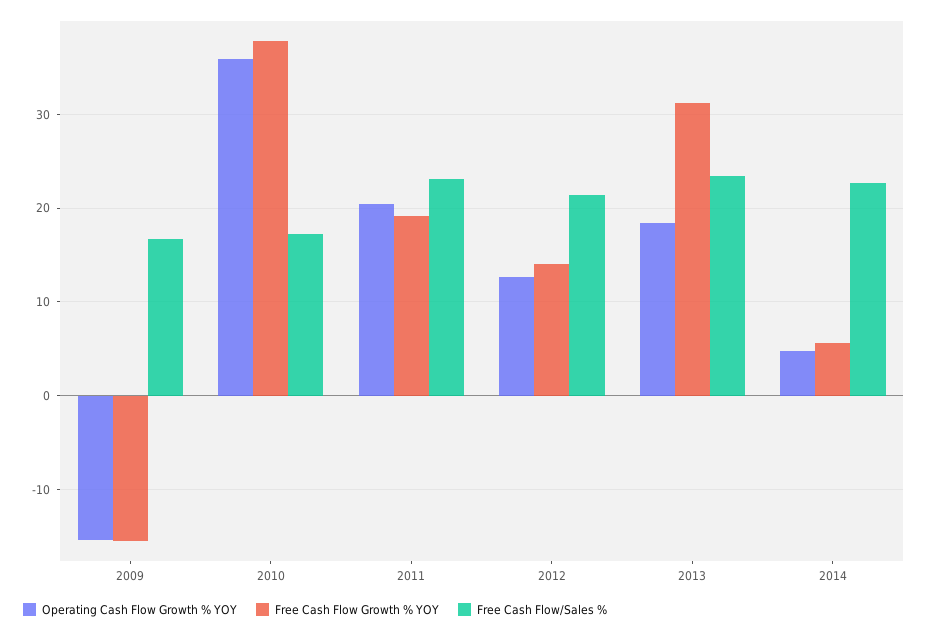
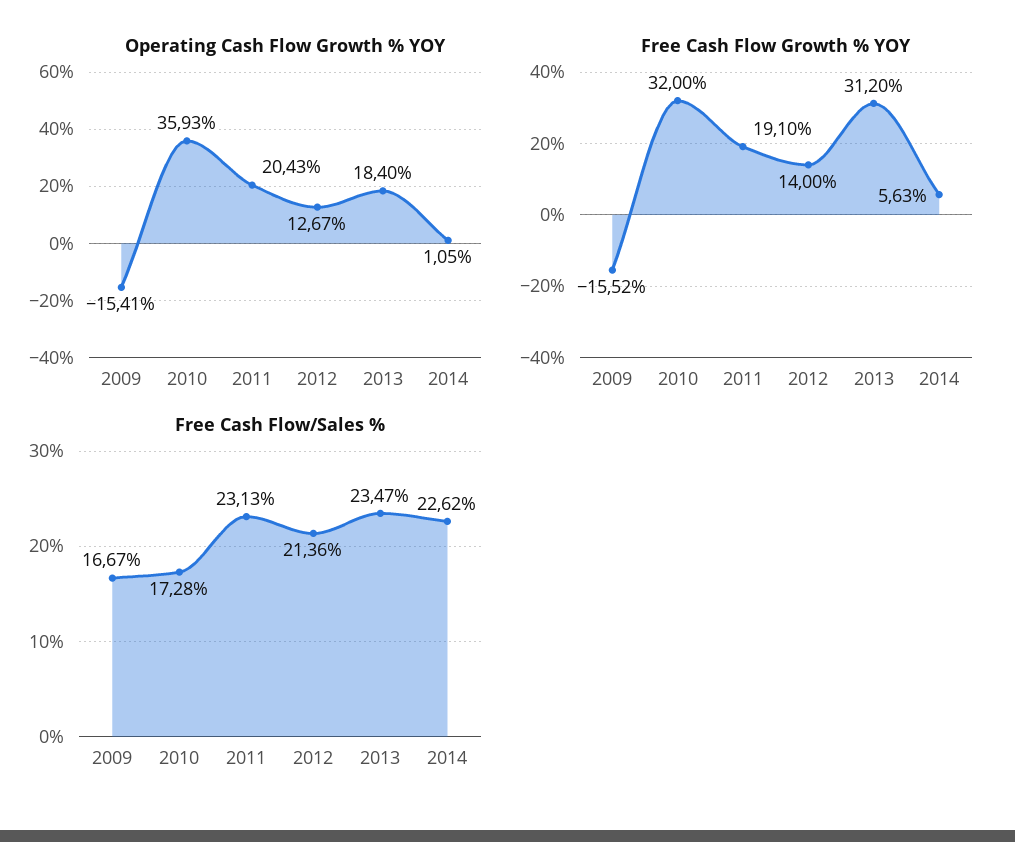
  {
    "Operating Cash Flow Growth % YOY": {
      "2009": -15.41,
      "2010": 35.93,
      "2011": 20.43,
      "2012": 12.67,
      "2013": 18.4,
-     "2014": 5
+     "2014": 1.05
    },
    "Free Cash Flow Growth % YOY": {
      "2009": -15.52,
-     "2010": 38,
+     "2010": 32,
      "2011": 19.1,
      "2012": 14,
      "2013": 31.2,
      "2014": 5.63
    },
    "Free Cash Flow/Sales %": {
      "2009": 16.67,
      "2010": 17.28,
      "2011": 23.13,
      "2012": 21.36,
      "2013": 23.47,
      "2014": 22.62
    }
  }

